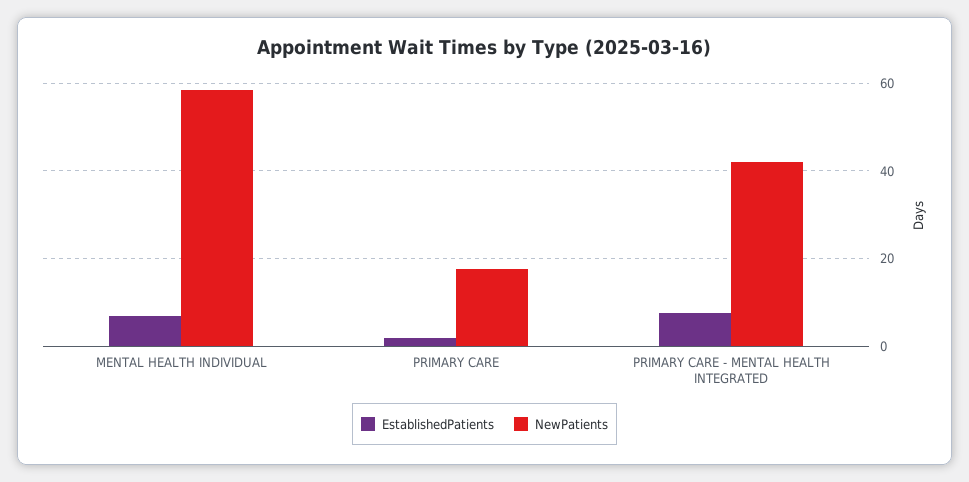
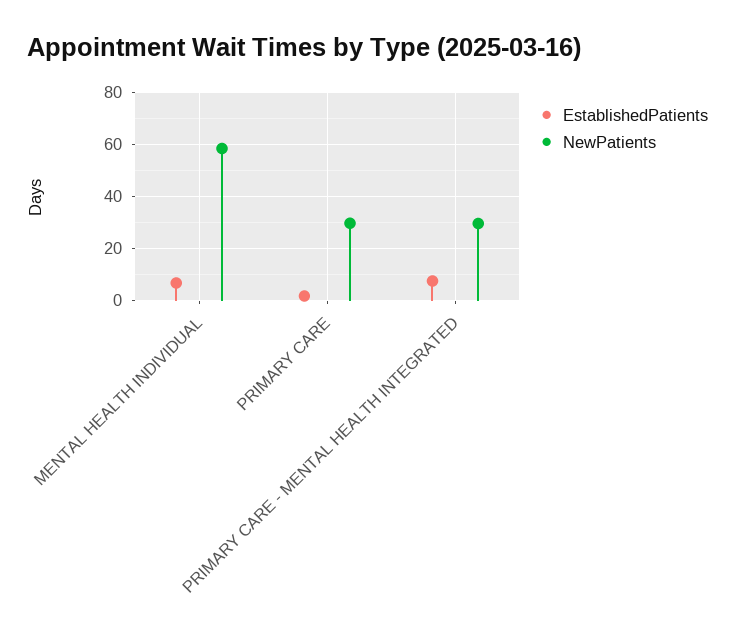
  {
    "EstablishedPatients": {
      "MENTAL HEALTH INDIVIDUAL": 6,
      "PRIMARY CARE": 2,
      "PRIMARY CARE - MENTAL HEALTH INTEGRATED": 8
    },
    "NewPatients": {
      "MENTAL HEALTH INDIVIDUAL": 58,
-     "PRIMARY CARE": 18,
+     "PRIMARY CARE": 30,
-     "PRIMARY CARE - MENTAL HEALTH INTEGRATED": 42
+     "PRIMARY CARE - MENTAL HEALTH INTEGRATED": 30
    }
  }

